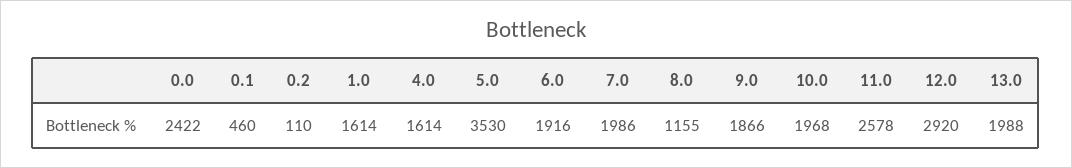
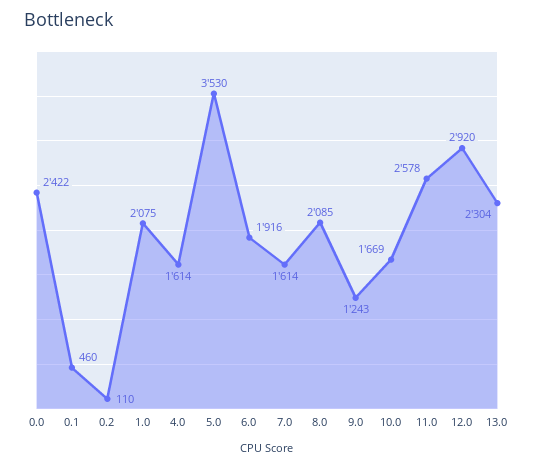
  {
    "0.0": 2422,
    "0.1": 460,
    "0.2": 110,
-   "1.0": 1614,
+   "1.0": 2075,
    "4.0": 1614,
    "5.0": 3530,
    "6.0": 1916,
-   "7.0": 1986,
+   "7.0": 1614,
-   "8.0": 1155,
+   "8.0": 2085,
-   "9.0": 1866,
+   "9.0": 1243,
-   "10.0": 1968,
+   "10.0": 1669,
    "11.0": 2578,
    "12.0": 2920,
-   "13.0": 1988
+   "13.0": 2304
  }

